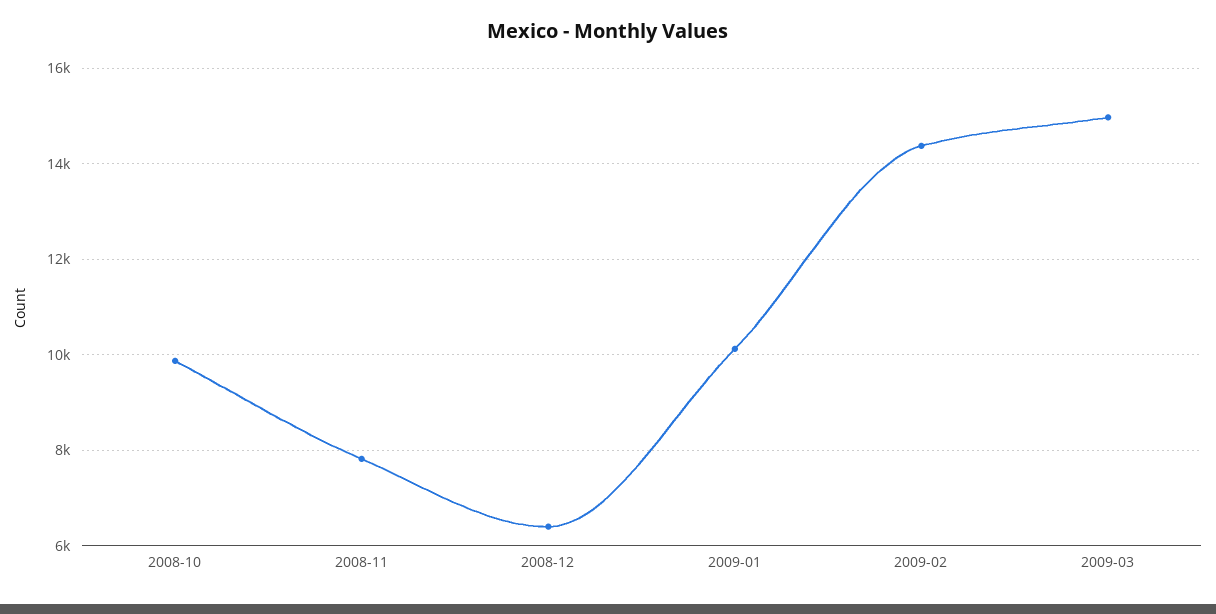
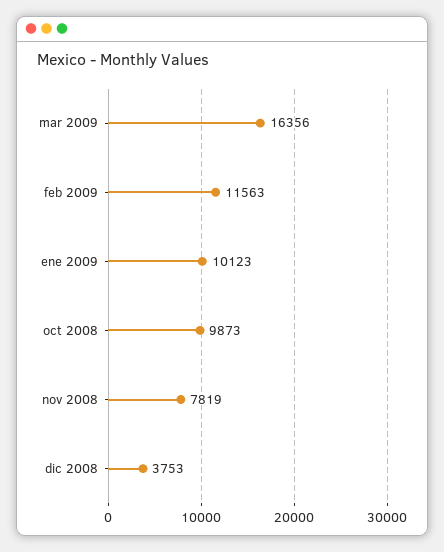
  {
    "2008-10": 9873,
    "2008-11": 7819,
-   "2008-12": 6400,
+   "2008-12": 3753,
    "2009-01": 10123,
-   "2009-02": 14400,
+   "2009-02": 11563,
-   "2009-03": 15000
+   "2009-03": 16356
  }

